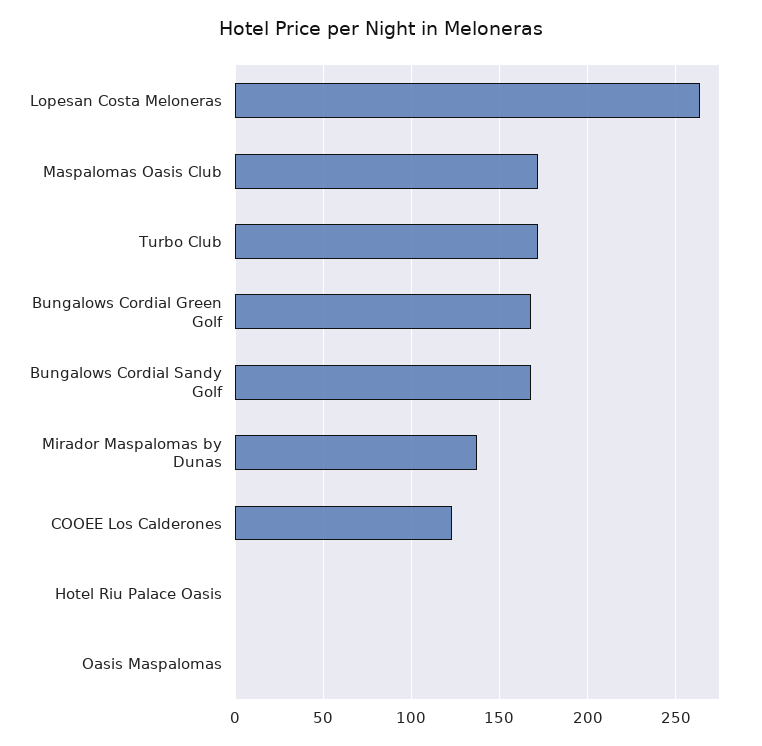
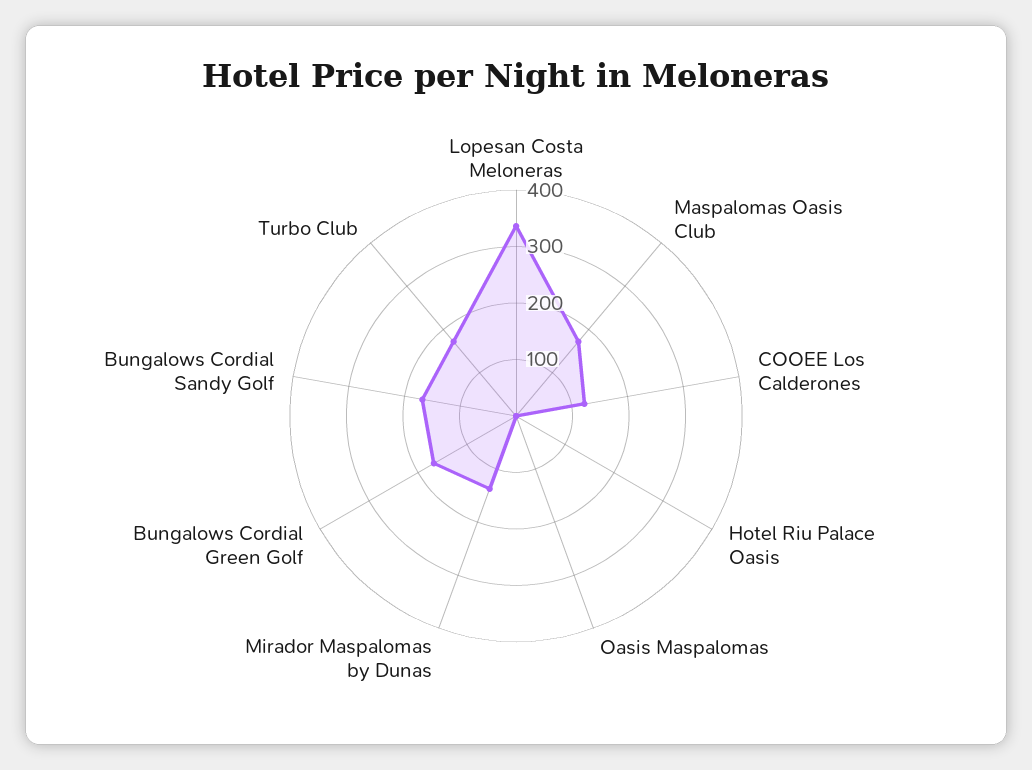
  {
-   "Lopesan Costa Meloneras": 265,
+   "Lopesan Costa Meloneras": 340,
    "Maspalomas Oasis Club": 170,
    "Turbo Club": 170,
    "Bungalows Cordial Green Golf": 170,
    "Bungalows Cordial Sandy Golf": 170,
    "Mirador Maspalomas by Dunas": 135,
    "COOEE Los Calderones": 125,
    "Hotel Riu Palace Oasis": 0,
    "Oasis Maspalomas": 0
  }

